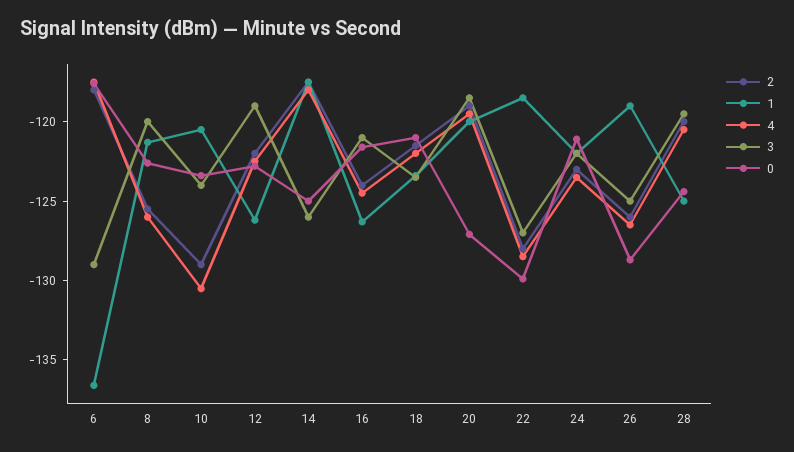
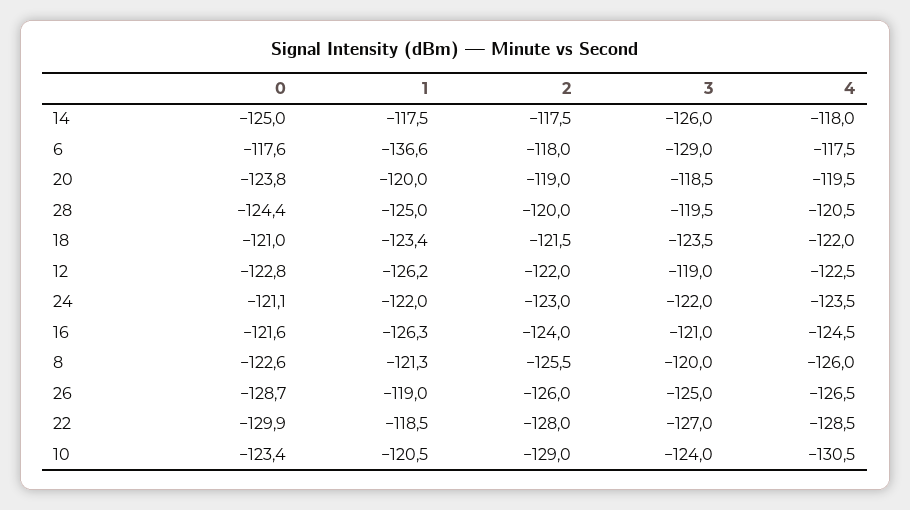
  {
    "2": {
      "6": -118,
      "8": -125.5,
      "10": -129,
      "12": -122,
      "14": -117.5,
      "16": -124,
      "18": -121.5,
      "20": -119,
      "22": -128,
      "24": -123,
      "26": -126,
      "28": -120
    },
    "1": {
      "6": -136.6,
      "8": -121.3,
      "10": -120.5,
      "12": -126.2,
      "14": -117.5,
      "16": -126.3,
      "18": -123.4,
      "20": -120,
      "22": -118.5,
      "24": -122,
      "26": -119,
      "28": -125
    },
    "4": {
      "6": -117.5,
      "8": -126,
      "10": -130.5,
      "12": -122.5,
      "14": -118,
      "16": -124.5,
      "18": -122,
      "20": -119.5,
      "22": -128.5,
      "24": -123.5,
      "26": -126.5,
      "28": -120.5
    },
    "3": {
      "6": -129,
      "8": -120,
      "10": -124,
      "12": -119,
      "14": -126,
      "16": -121,
      "18": -123.5,
      "20": -118.5,
      "22": -127,
      "24": -122,
      "26": -125,
      "28": -119.5
    },
    "0": {
      "6": -117.6,
      "8": -122.6,
      "10": -123.4,
      "12": -122.8,
      "14": -125,
      "16": -121.6,
      "18": -121,
-     "20": -127,
+     "20": -123.8,
      "22": -129.9,
      "24": -121.1,
      "26": -128.7,
      "28": -124.4
    }
  }

